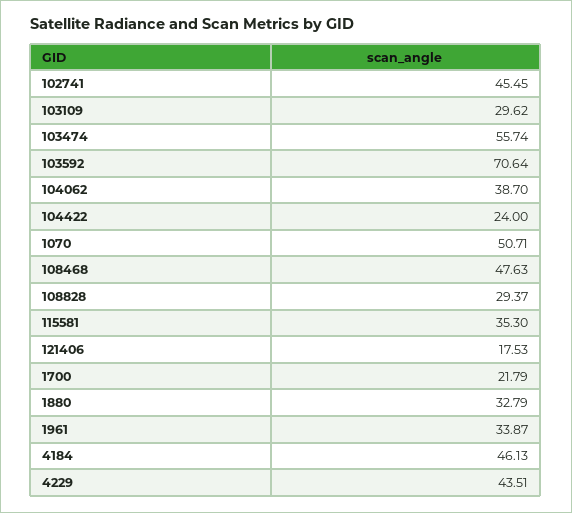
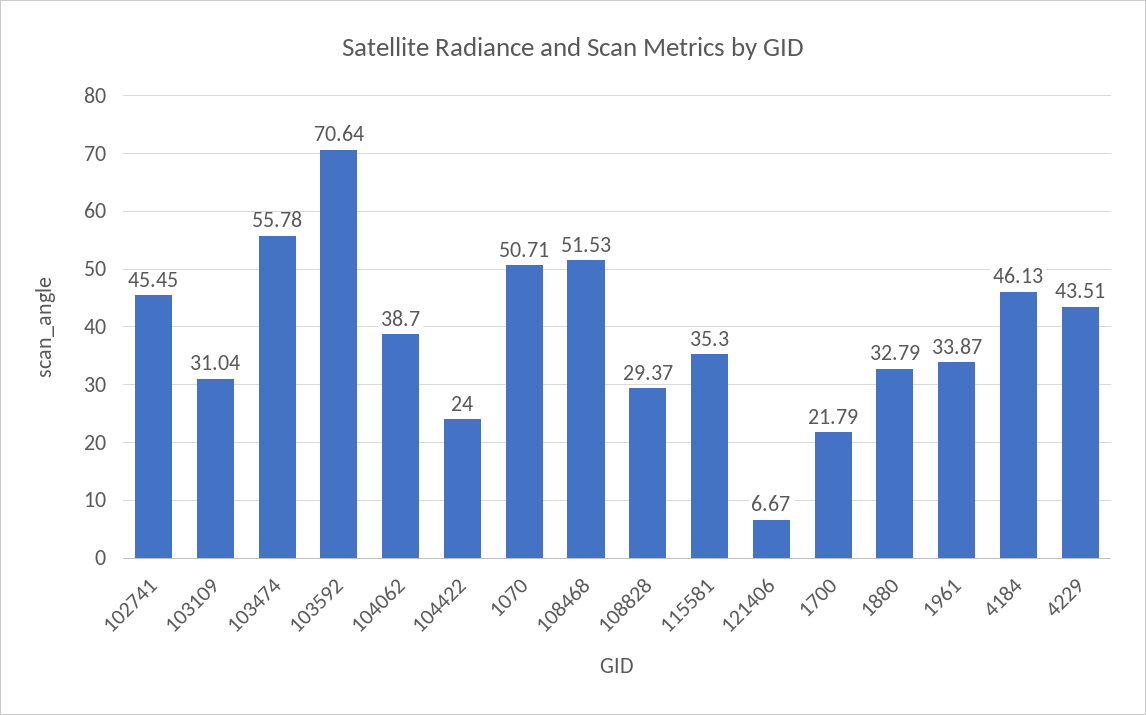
  {
    "102741": 45.45,
-   "103109": 29.62,
+   "103109": 31.04,
-   "103474": 55.74,
+   "103474": 55.78,
    "103592": 70.64,
    "104062": 38.7,
    "104422": 24,
    "1070": 50.71,
-   "108468": 47.63,
+   "108468": 51.53,
    "108828": 29.37,
    "115581": 35.3,
-   "121406": 17.53,
+   "121406": 6.67,
    "1700": 21.79,
    "1880": 32.79,
    "1961": 33.87,
    "4184": 46.13,
    "4229": 43.51
  }

